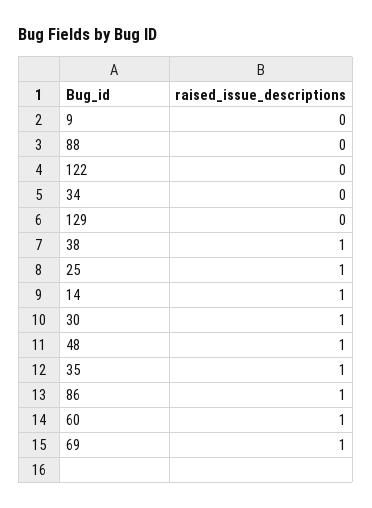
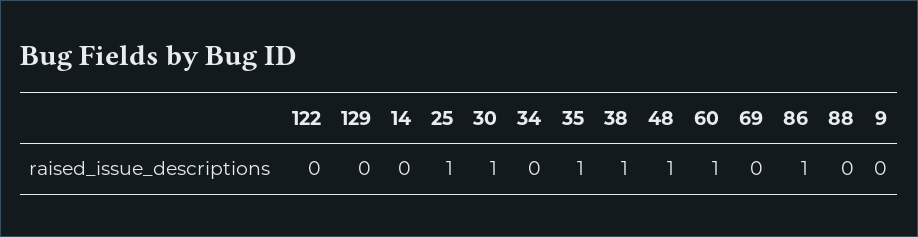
  {
    "9": 0,
    "88": 0,
    "122": 0,
    "34": 0,
    "129": 0,
    "38": 1,
    "25": 1,
-   "14": 1,
+   "14": 0,
    "30": 1,
    "48": 1,
    "35": 1,
    "86": 1,
    "60": 1,
-   "69": 1
+   "69": 0
  }

